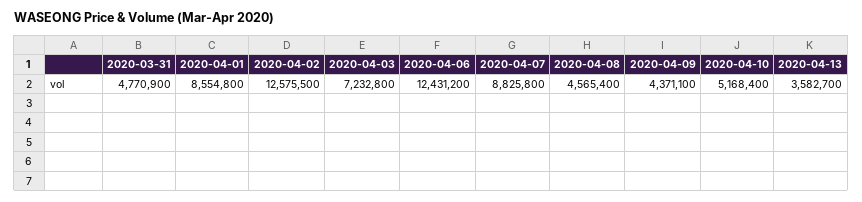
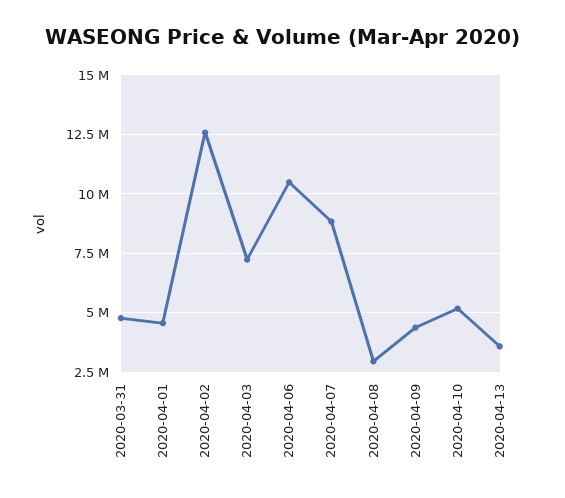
  {
    "2020-03-31": 4770900,
-   "2020-04-01": 8554800,
+   "2020-04-01": 4500000,
    "2020-04-02": 12575500,
    "2020-04-03": 7232800,
-   "2020-04-06": 12431200,
+   "2020-04-06": 10500000,
    "2020-04-07": 8825800,
-   "2020-04-08": 4565400,
+   "2020-04-08": 3000000,
    "2020-04-09": 4371100,
    "2020-04-10": 5168400,
    "2020-04-13": 3582700
  }

